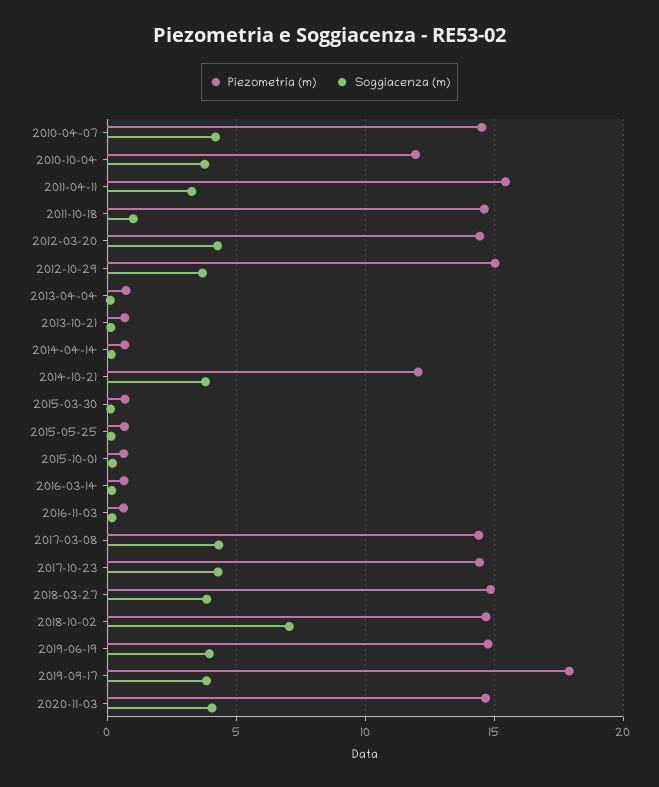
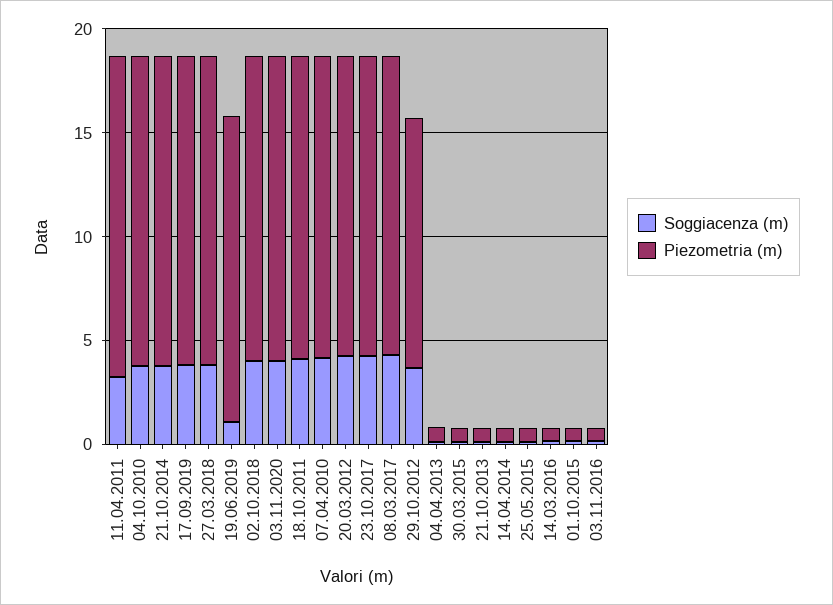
  {
    "Piezometria (m)": {
      "2010-04-07": 14.5,
-     "2010-10-04": 12,
+     "2010-10-04": 15,
      "2011-04-11": 15.5,
      "2011-10-18": 14.5,
      "2012-03-20": 14.5,
-     "2012-10-29": 15,
+     "2012-10-29": 12,
      "2013-04-04": 0.5,
      "2013-10-21": 0.5,
      "2014-04-14": 0.5,
-     "2014-10-21": 12,
+     "2014-10-21": 15,
      "2015-03-30": 0.5,
      "2015-05-25": 0.5,
      "2015-10-01": 0.5,
      "2016-03-14": 0.5,
      "2016-11-03": 0.5,
      "2017-03-08": 14.5,
      "2017-10-23": 14.5,
      "2018-03-27": 15,
      "2018-10-02": 14.5,
      "2019-06-19": 15,
-     "2019-09-17": 18,
+     "2019-09-17": 15,
      "2020-11-03": 14.5
    },
    "Soggiacenza (m)": {
      "2010-04-07": 4,
      "2010-10-04": 4,
      "2011-04-11": 3.5,
-     "2011-10-18": 1,
+     "2011-10-18": 4,
      "2012-03-20": 4.5,
      "2012-10-29": 3.5,
      "2013-04-04": 0,
      "2013-10-21": 0,
      "2014-04-14": 0,
      "2014-10-21": 4,
      "2015-03-30": 0,
      "2015-05-25": 0,
      "2015-10-01": 0,
      "2016-03-14": 0,
      "2016-11-03": 0,
      "2017-03-08": 4.5,
      "2017-10-23": 4.5,
      "2018-03-27": 4,
-     "2018-10-02": 7,
+     "2018-10-02": 4,
-     "2019-06-19": 4,
+     "2019-06-19": 1,
      "2019-09-17": 4,
      "2020-11-03": 4
    }
  }

